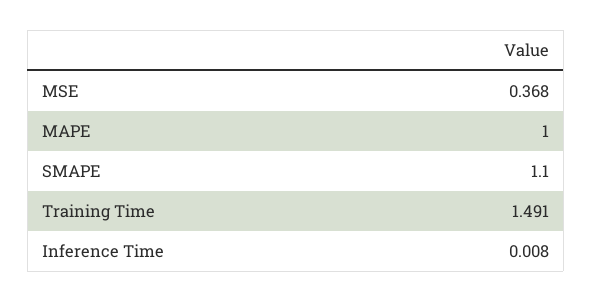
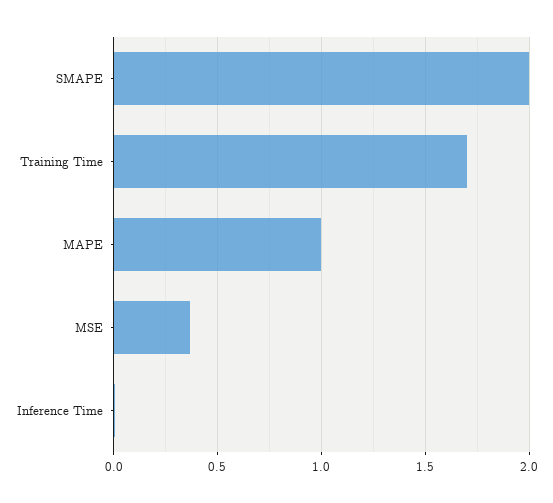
  {
    "MSE": 0.368,
    "MAPE": 1,
-   "SMAPE": 1.1,
+   "SMAPE": 2,
-   "Training Time": 1.491,
+   "Training Time": 1.7,
    "Inference Time": 0.008
  }

